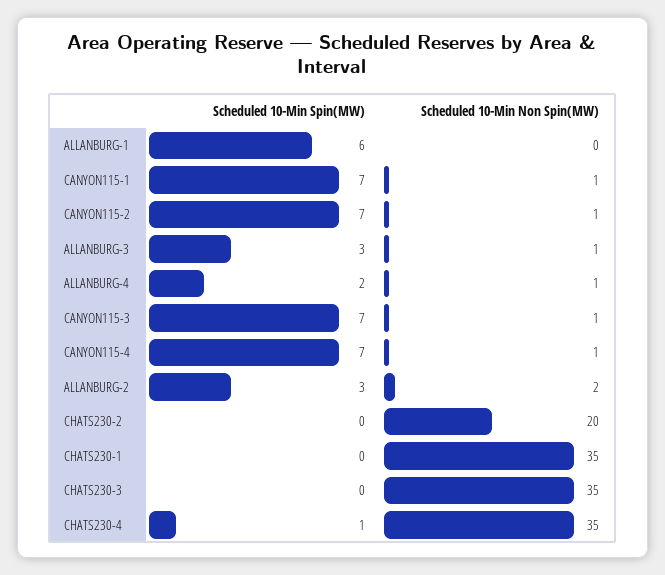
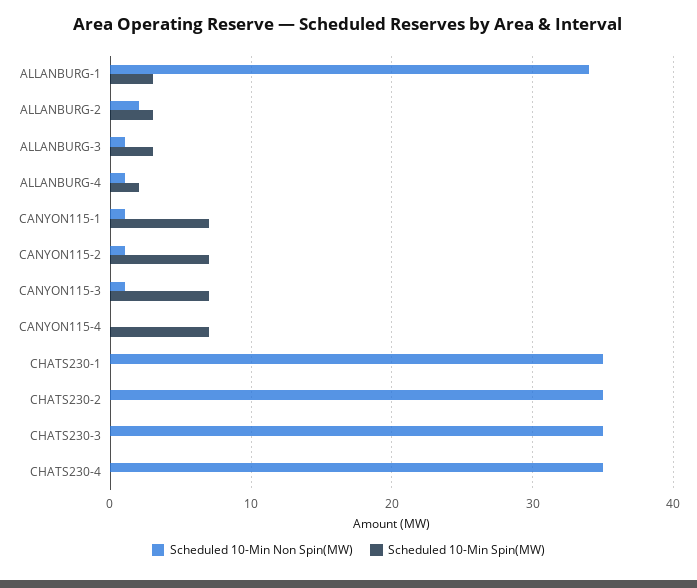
  {
    "Scheduled 10-Min Spin(MW)": {
-     "ALLANBURG-1": 6,
+     "ALLANBURG-1": 3,
      "CANYON115-1": 7,
      "CANYON115-2": 7,
      "ALLANBURG-3": 3,
      "ALLANBURG-4": 2,
      "CANYON115-3": 7,
      "CANYON115-4": 7,
      "ALLANBURG-2": 3,
      "CHATS230-2": 0,
      "CHATS230-1": 0,
      "CHATS230-3": 0,
-     "CHATS230-4": 1
+     "CHATS230-4": 0
    },
    "Scheduled 10-Min Non Spin(MW)": {
-     "ALLANBURG-1": 0,
+     "ALLANBURG-1": 34,
      "CANYON115-1": 1,
      "CANYON115-2": 1,
      "ALLANBURG-3": 1,
      "ALLANBURG-4": 1,
      "CANYON115-3": 1,
-     "CANYON115-4": 1,
+     "CANYON115-4": 0,
      "ALLANBURG-2": 2,
-     "CHATS230-2": 20,
+     "CHATS230-2": 35,
      "CHATS230-1": 35,
      "CHATS230-3": 35,
      "CHATS230-4": 35
    }
  }

